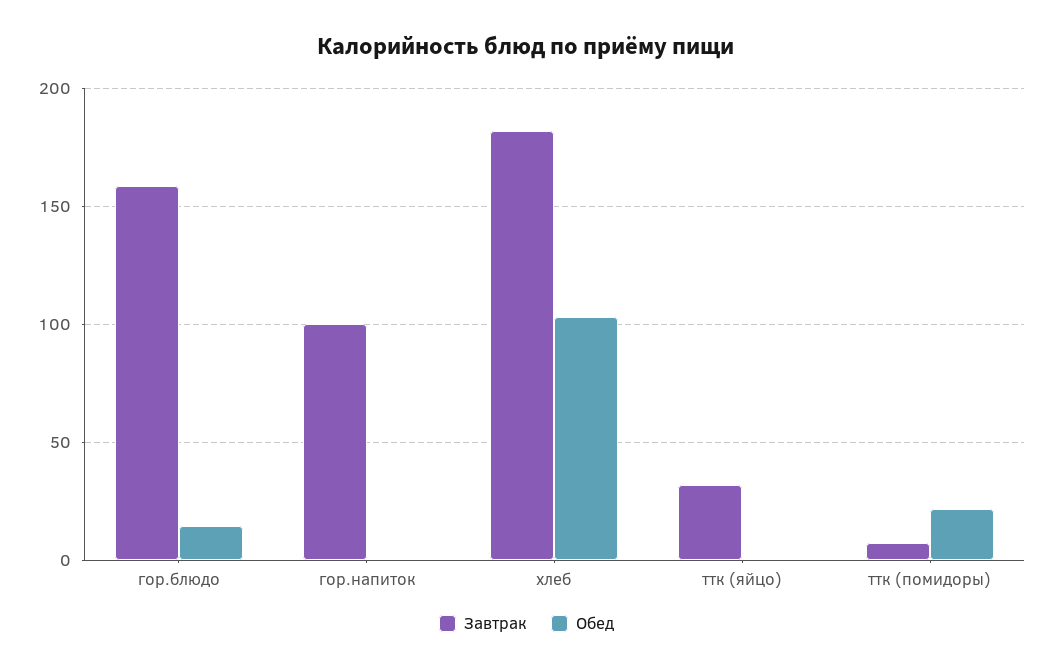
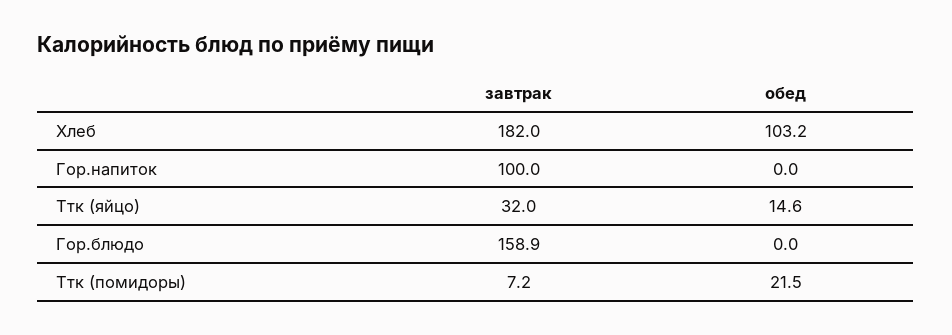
  {
    "Завтрак": {
      "гор.блюдо": 158.9,
      "гор.напиток": 100,
      "хлеб": 182,
      "ттк (яйцо)": 32,
      "ттк (помидоры)": 7.2
    },
    "Обед": {
-     "гор.блюдо": 15,
+     "гор.блюдо": 0,
      "гор.напиток": 0,
      "хлеб": 103.2,
-     "ттк (яйцо)": 0,
+     "ттк (яйцо)": 14.6,
      "ттк (помидоры)": 21.5
    }
  }

